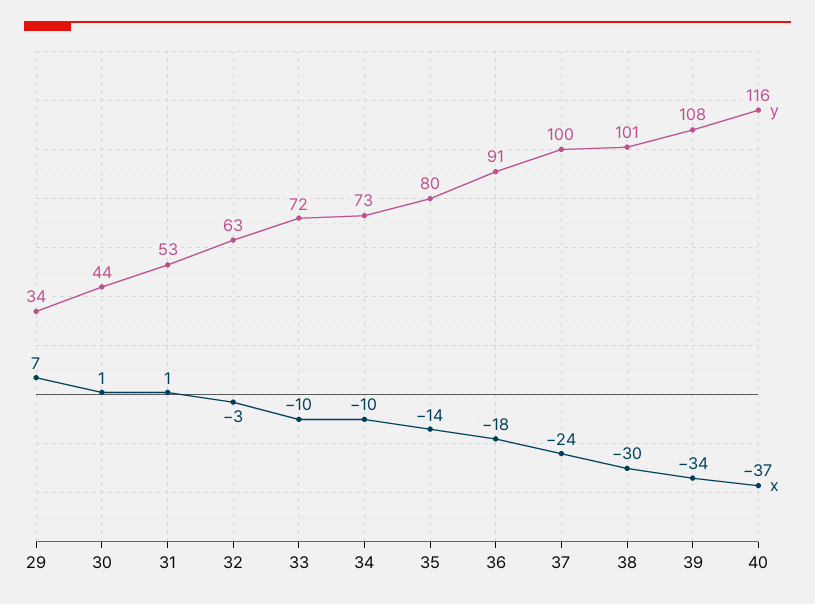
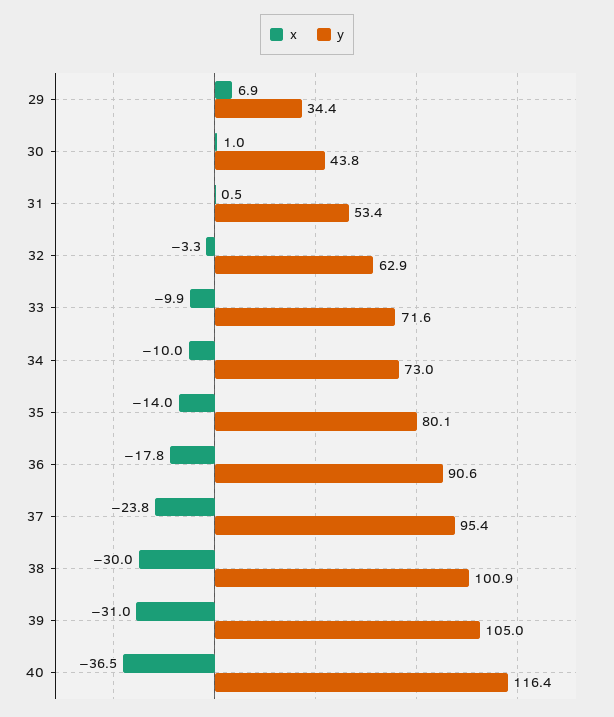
  {
    "y": {
      "29": 34.4,
      "30": 43.8,
      "31": 53.4,
      "32": 62.9,
      "33": 71.6,
      "34": 73,
      "35": 80.1,
      "36": 90.6,
-     "37": 100,
+     "37": 95.4,
      "38": 100.9,
-     "39": 108,
+     "39": 105,
      "40": 116.4
    },
    "x": {
      "29": 6.9,
      "30": 1,
      "31": 0.5,
      "32": -3.3,
      "33": -9.9,
      "34": -10,
      "35": -14,
      "36": -17.8,
      "37": -23.8,
      "38": -30,
-     "39": -34,
+     "39": -31,
      "40": -36.5
    }
  }

